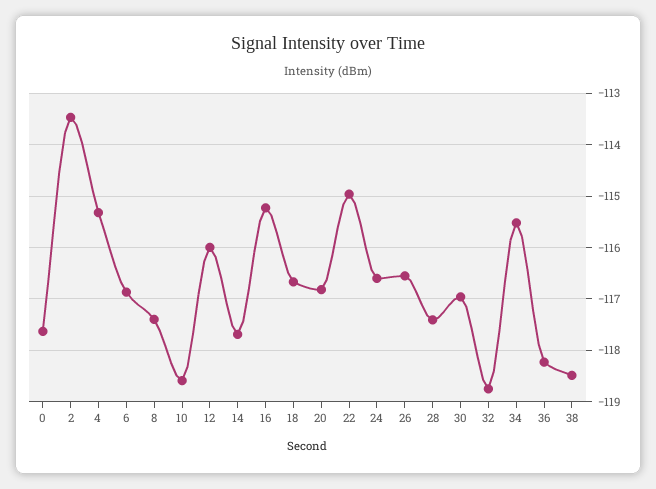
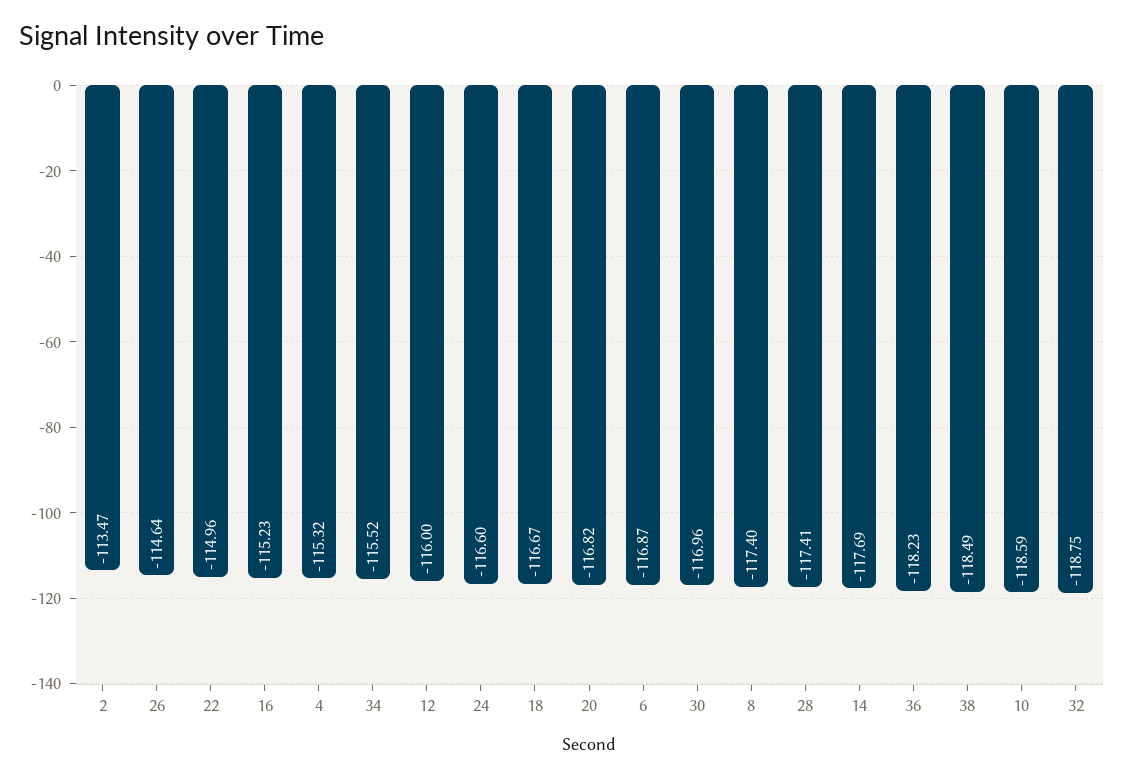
  {
-   "0": -117.6,
    "2": -113.47,
    "4": -115.32,
    "6": -116.87,
    "8": -117.4,
    "10": -118.59,
    "12": -116,
    "14": -117.69,
    "16": -115.23,
    "18": -116.67,
    "20": -116.82,
    "22": -114.96,
    "24": -116.6,
-   "26": -116.6,
+   "26": -114.64,
    "28": -117.41,
    "30": -116.96,
    "32": -118.75,
    "34": -115.52,
    "36": -118.23,
    "38": -118.49
  }

